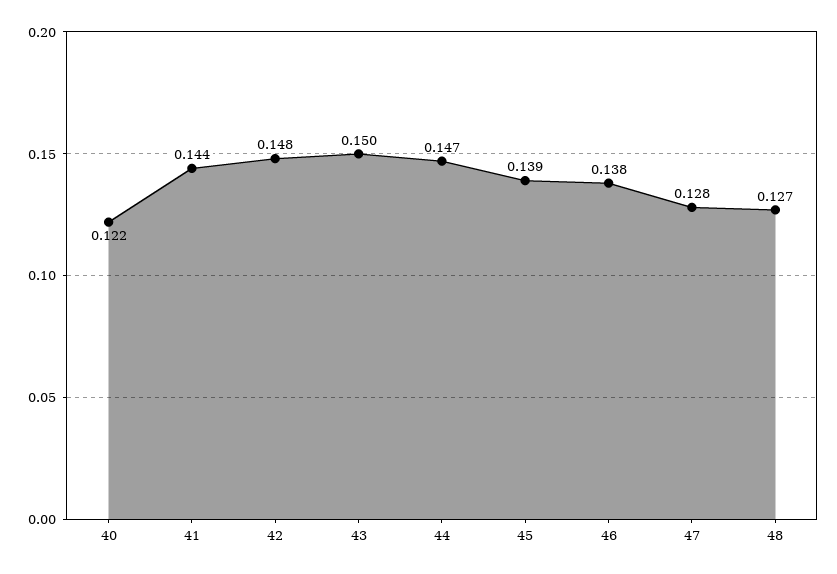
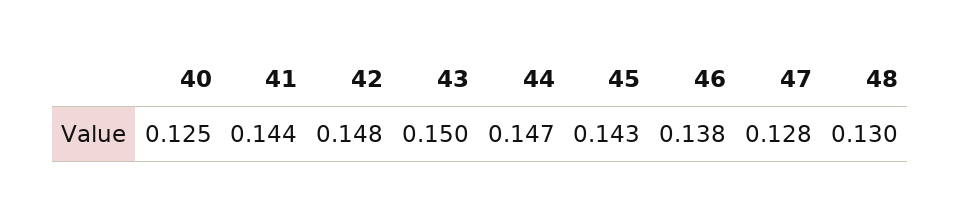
  {
-   "40": 0.122,
+   "40": 0.125,
    "41": 0.144,
    "42": 0.148,
    "43": 0.15,
    "44": 0.147,
-   "45": 0.139,
+   "45": 0.143,
    "46": 0.138,
    "47": 0.128,
-   "48": 0.127
+   "48": 0.13
  }

